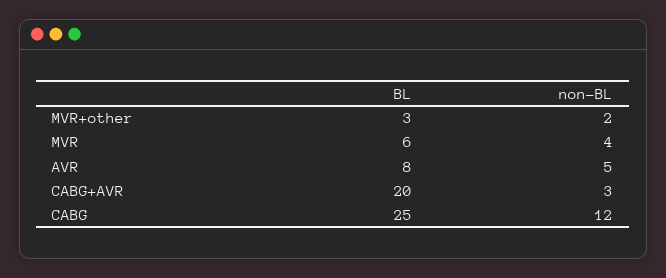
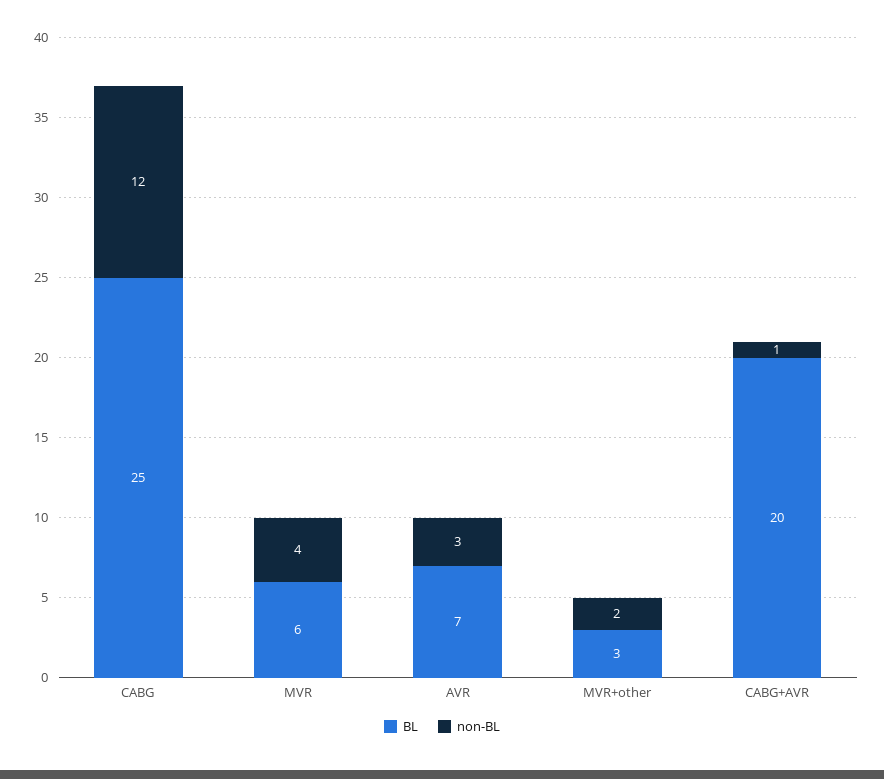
  {
    "BL": {
      "MVR+other": 3,
      "MVR": 6,
-     "AVR": 8,
+     "AVR": 7,
      "CABG+AVR": 20,
      "CABG": 25
    },
    "non-BL": {
      "MVR+other": 2,
      "MVR": 4,
-     "AVR": 5,
+     "AVR": 3,
-     "CABG+AVR": 3,
+     "CABG+AVR": 1,
      "CABG": 12
    }
  }

